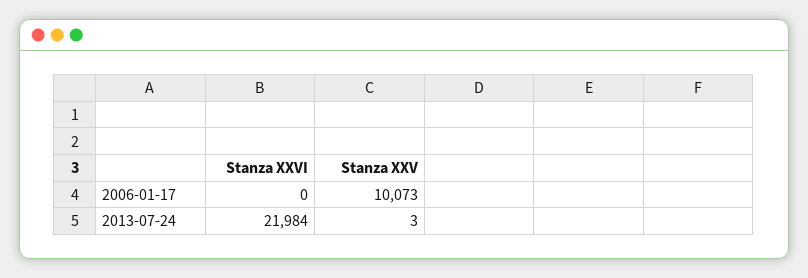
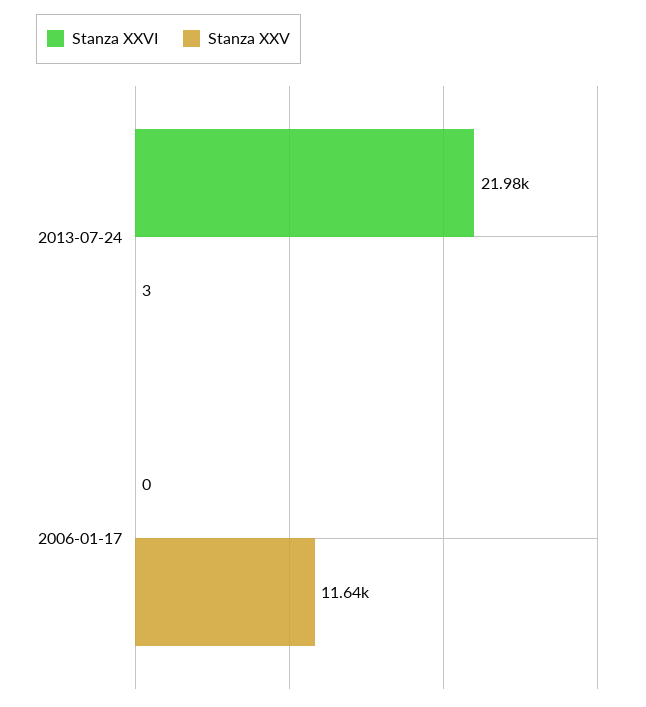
  {
    "Stanza XXVI": {
      "2006-01-17": 0,
      "2013-07-24": 21984
    },
    "Stanza XXV": {
-     "2006-01-17": 10073,
+     "2006-01-17": 11640,
      "2013-07-24": 3
    }
  }

